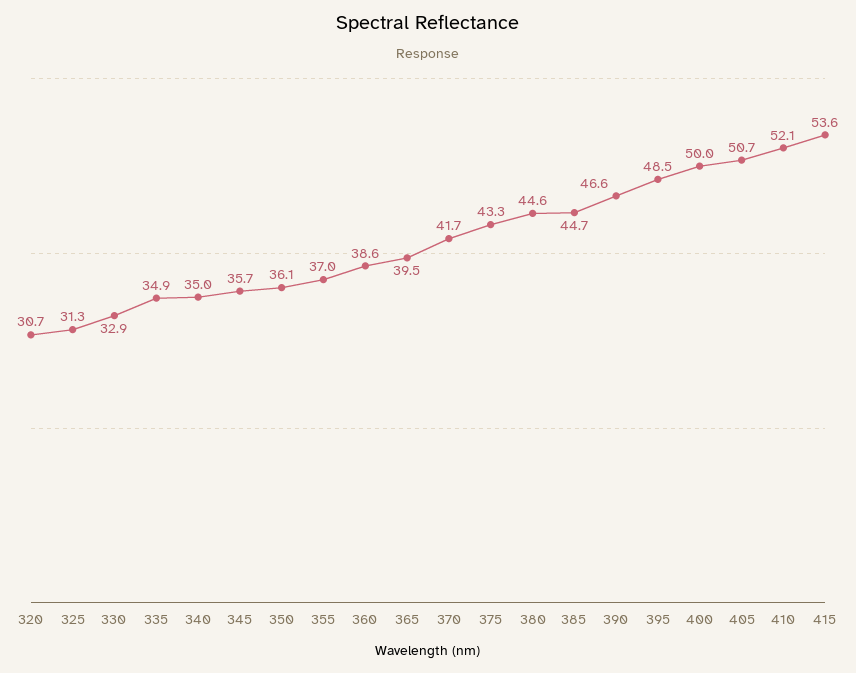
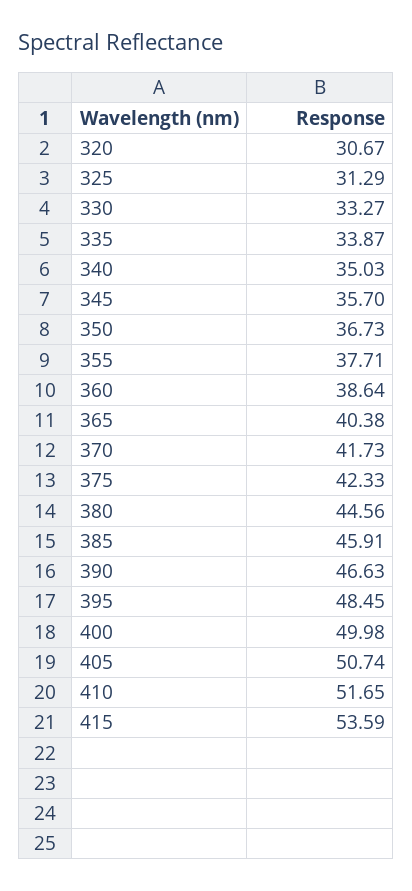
  {
    "320": 30.67,
    "325": 31.29,
-   "330": 32.9,
+   "330": 33.27,
-   "335": 34.9,
+   "335": 33.87,
    "340": 35.03,
    "345": 35.7,
-   "350": 36.1,
+   "350": 36.73,
-   "355": 37,
+   "355": 37.71,
    "360": 38.64,
-   "365": 39.5,
+   "365": 40.38,
    "370": 41.73,
-   "375": 43.3,
+   "375": 42.33,
    "380": 44.56,
-   "385": 44.7,
+   "385": 45.91,
    "390": 46.63,
    "395": 48.45,
    "400": 49.98,
    "405": 50.74,
-   "410": 52.1,
+   "410": 51.65,
    "415": 53.59
  }

